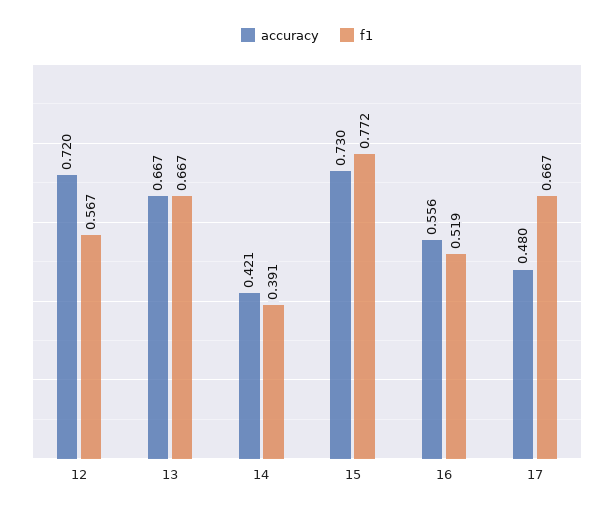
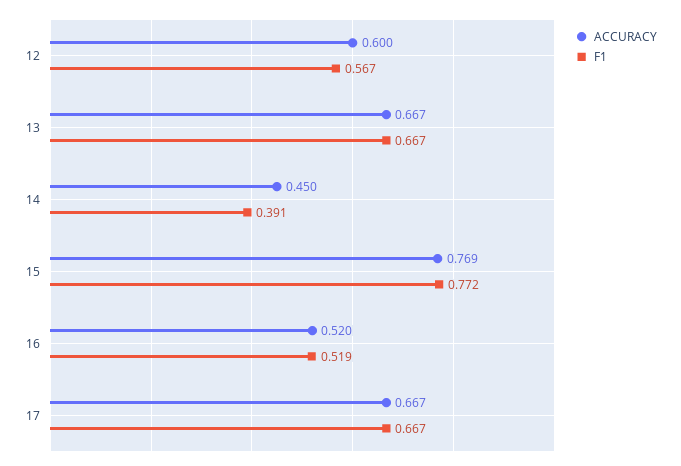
  {
    "accuracy": {
-     "12": 0.72,
+     "12": 0.6,
      "13": 0.667,
-     "14": 0.421,
+     "14": 0.45,
-     "15": 0.73,
+     "15": 0.769,
-     "16": 0.556,
+     "16": 0.52,
-     "17": 0.48
+     "17": 0.667
    },
    "f1": {
      "12": 0.567,
      "13": 0.667,
      "14": 0.391,
      "15": 0.772,
      "16": 0.519,
      "17": 0.667
    }
  }

